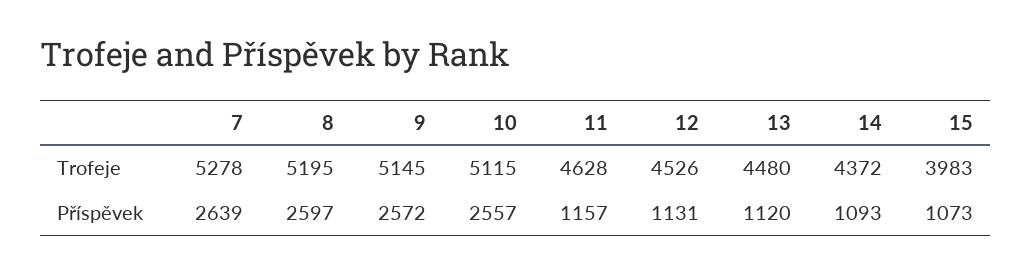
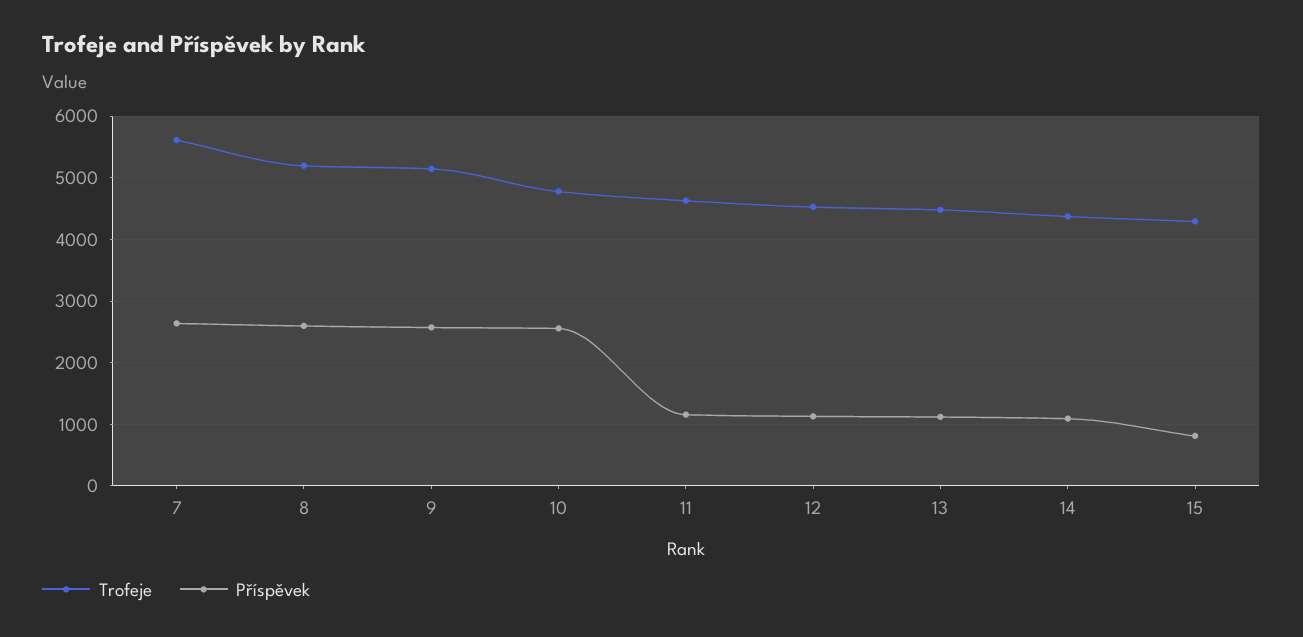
  {
    "Trofeje": {
-     "7": 5278,
+     "7": 5600,
      "8": 5195,
      "9": 5145,
-     "10": 5115,
+     "10": 4800,
      "11": 4628,
      "12": 4526,
      "13": 4480,
      "14": 4372,
-     "15": 3983
+     "15": 4300
    },
    "Příspěvek": {
      "7": 2639,
      "8": 2597,
      "9": 2572,
      "10": 2557,
      "11": 1157,
      "12": 1131,
      "13": 1120,
      "14": 1093,
-     "15": 1073
+     "15": 800
    }
  }

